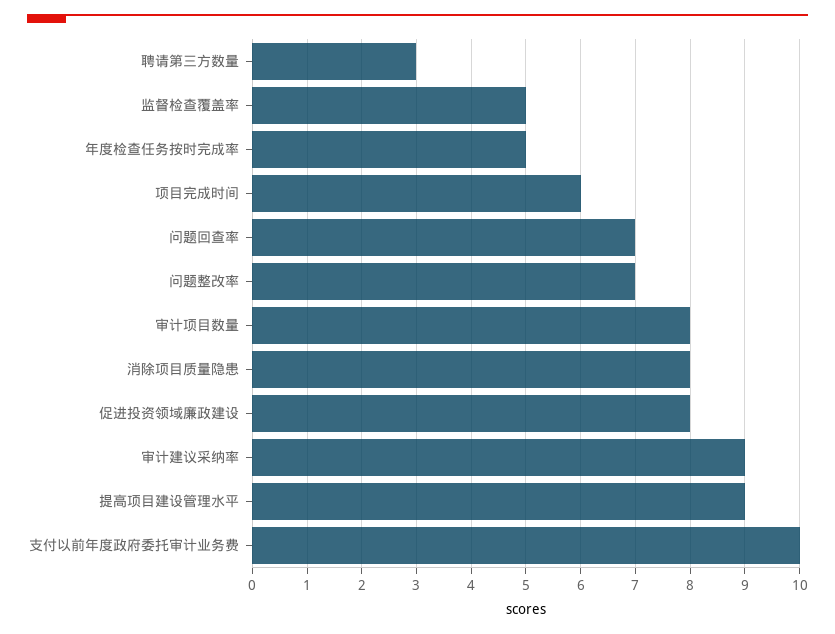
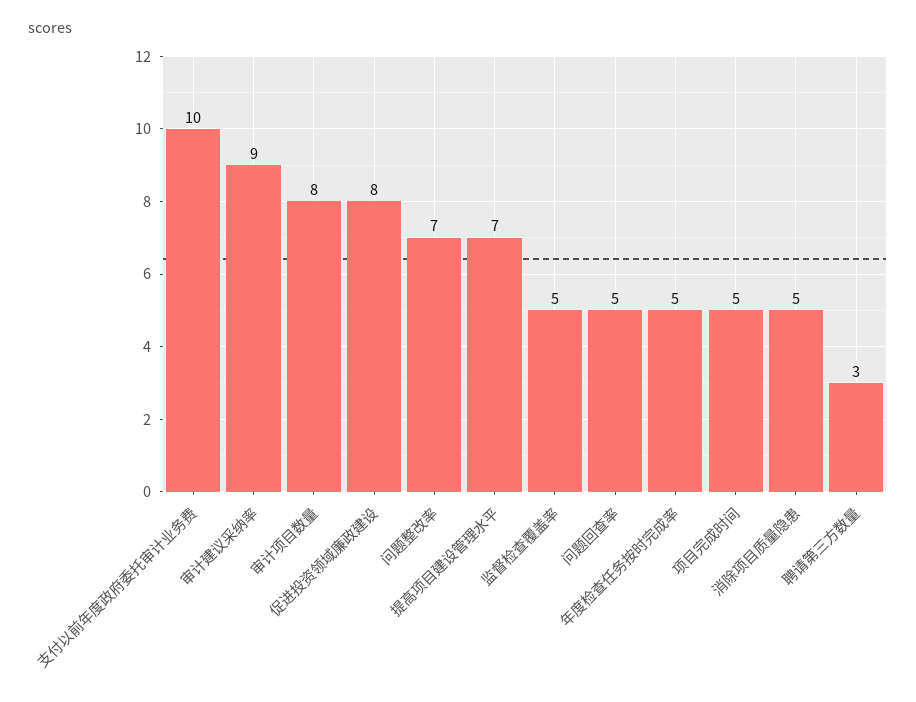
  {
    "聘请第三方数量": 3,
    "监督检查覆盖率": 5,
    "年度检查任务按时完成率": 5,
-   "项目完成时间": 6,
+   "项目完成时间": 5,
-   "问题回查率": 7,
+   "问题回查率": 5,
    "问题整改率": 7,
    "审计项目数量": 8,
-   "消除项目质量隐患": 8,
+   "消除项目质量隐患": 5,
    "促进投资领域廉政建设": 8,
    "审计建议采纳率": 9,
-   "提高项目建设管理水平": 9,
+   "提高项目建设管理水平": 7,
    "支付以前年度政府委托审计业务费": 10
  }

